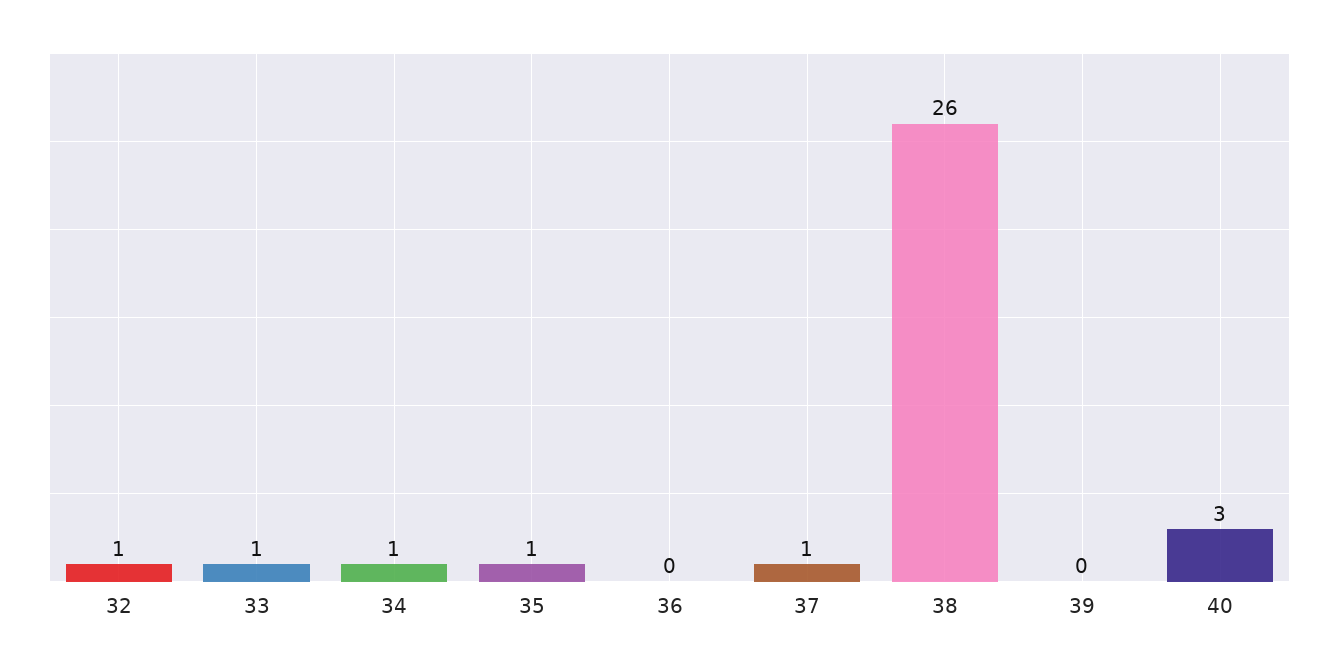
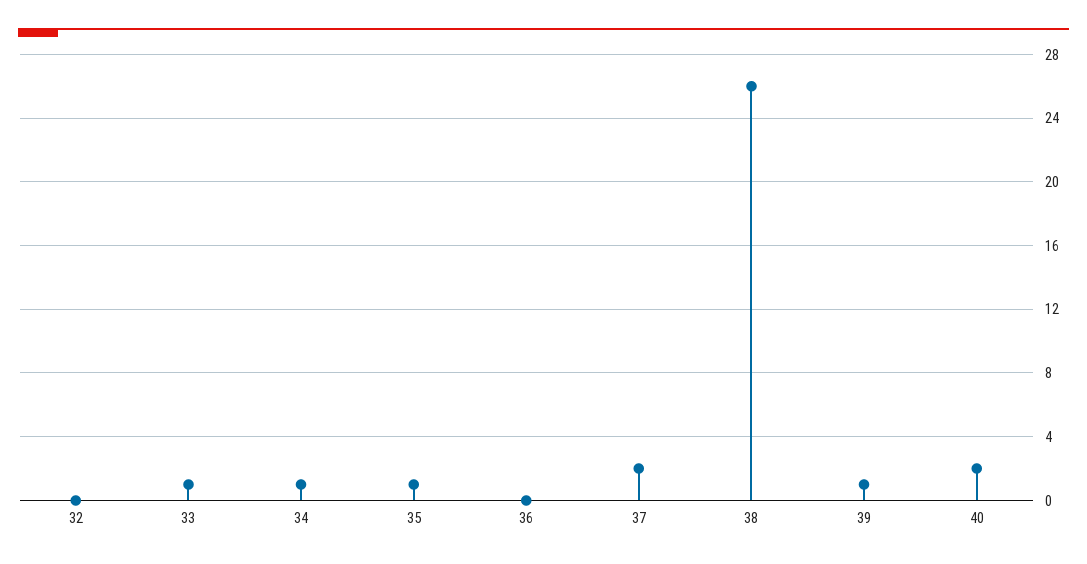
  {
-   "32": 1,
+   "32": 0,
    "33": 1,
    "34": 1,
    "35": 1,
    "36": 0,
-   "37": 1,
+   "37": 2,
    "38": 26,
-   "39": 0,
+   "39": 1,
-   "40": 3
+   "40": 2
  }

